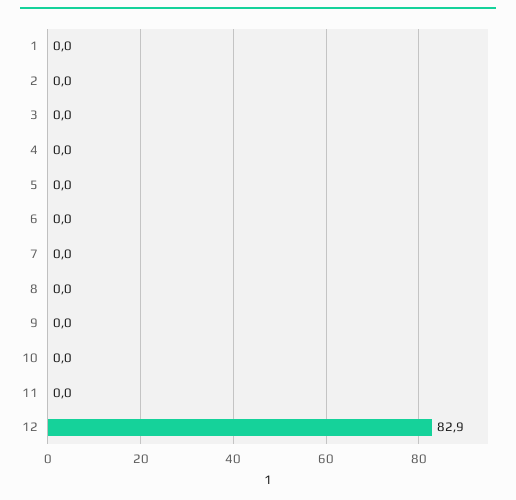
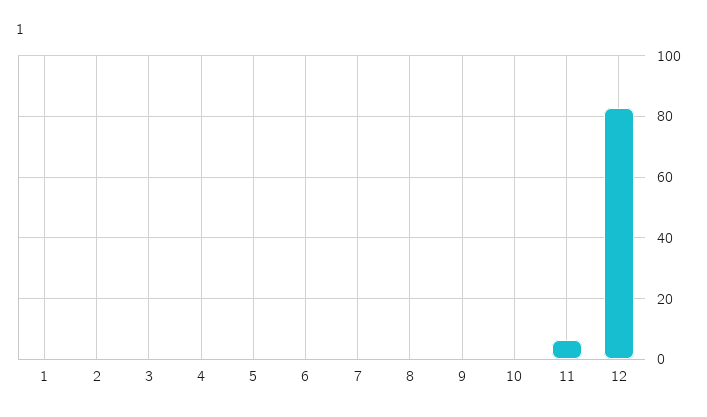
  {
    "1": 0,
    "2": 0,
    "3": 0,
    "4": 0,
    "5": 0,
    "6": 0,
    "7": 0,
    "8": 0,
    "9": 0,
    "10": 0,
-   "11": 0,
+   "11": 6,
    "12": 82.9
  }

